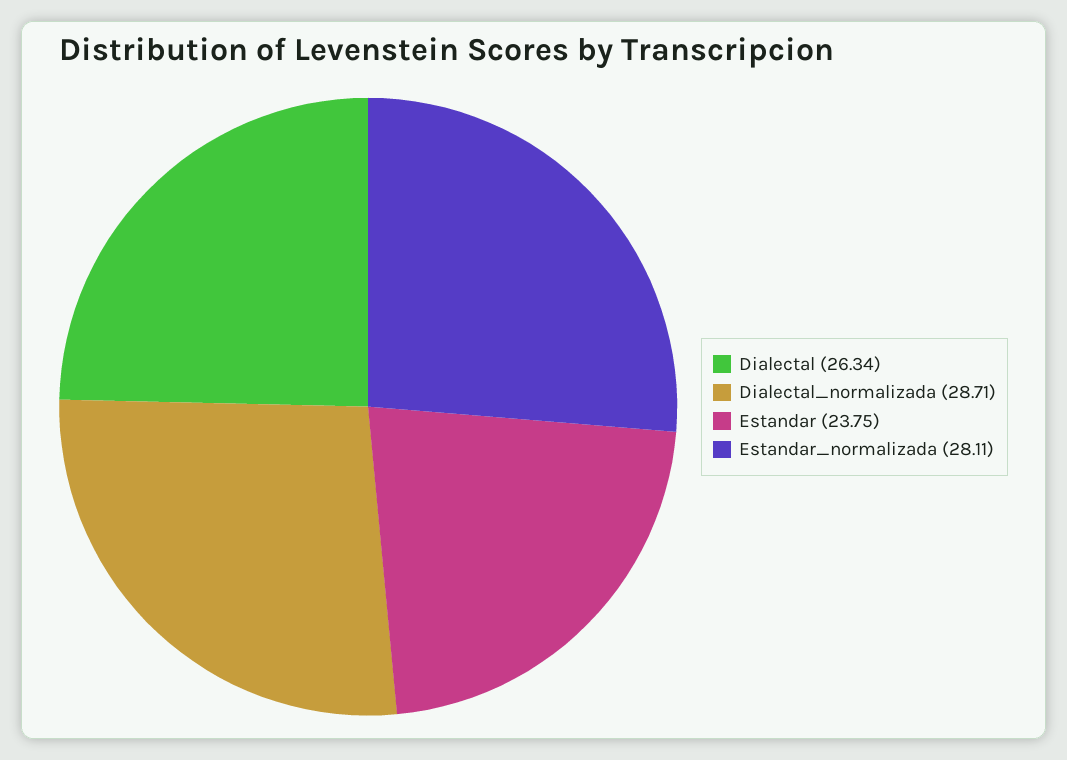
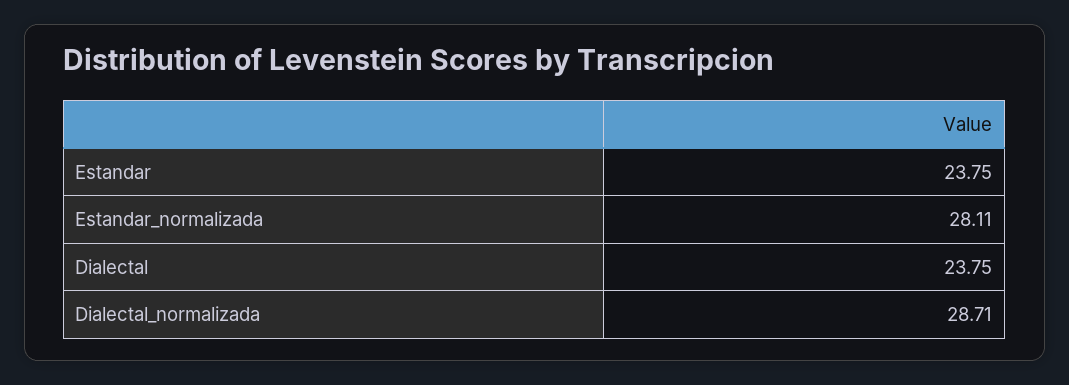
  {
-   "Dialectal": 26.34,
+   "Dialectal": 23.75,
    "Dialectal_normalizada": 28.71,
    "Estandar": 23.75,
    "Estandar_normalizada": 28.11
  }

